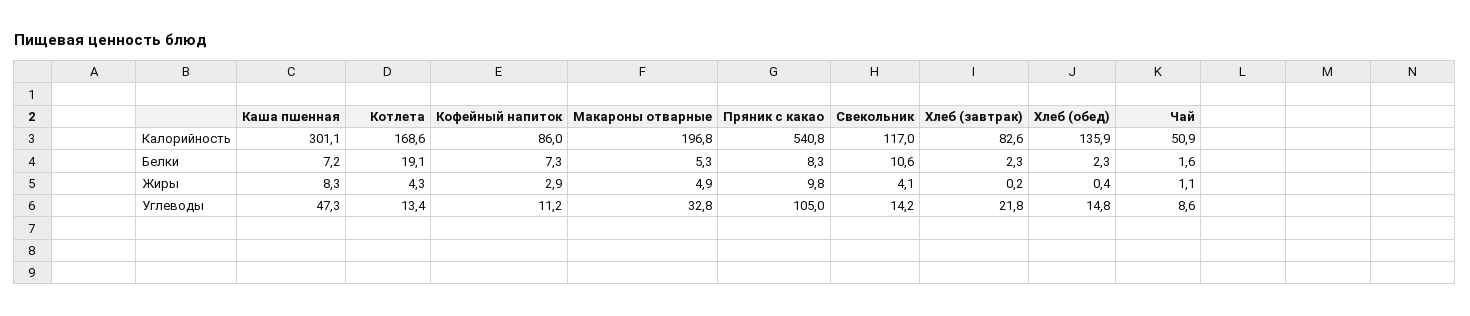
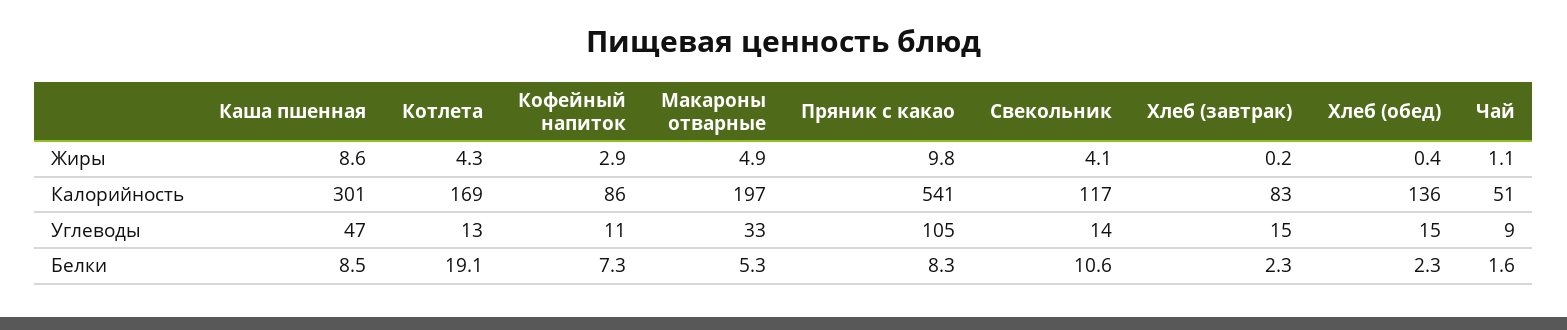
  {
    "Каша пшенная": {
      "Калорийность": 301.1,
-     "Белки": 7.2,
+     "Белки": 8.5,
-     "Жиры": 8.3,
+     "Жиры": 8.6,
      "Углеводы": 47.3
    },
    "Котлета": {
      "Калорийность": 168.6,
      "Белки": 19.1,
      "Жиры": 4.3,
      "Углеводы": 13.4
    },
    "Кофейный напиток": {
      "Калорийность": 86,
      "Белки": 7.3,
      "Жиры": 2.9,
      "Углеводы": 11.2
    },
    "Макароны отварные": {
      "Калорийность": 196.8,
      "Белки": 5.3,
      "Жиры": 4.9,
      "Углеводы": 32.8
    },
    "Пряник с какао": {
      "Калорийность": 540.8,
      "Белки": 8.3,
      "Жиры": 9.8,
      "Углеводы": 105
    },
    "Свекольник": {
      "Калорийность": 117,
      "Белки": 10.6,
      "Жиры": 4.1,
      "Углеводы": 14.2
    },
    "Хлеб (завтрак)": {
      "Калорийность": 82.6,
      "Белки": 2.3,
      "Жиры": 0.2,
-     "Углеводы": 21.8
+     "Углеводы": 15
    },
    "Хлеб (обед)": {
      "Калорийность": 135.9,
      "Белки": 2.3,
      "Жиры": 0.4,
      "Углеводы": 14.8
    },
    "Чай": {
      "Калорийность": 50.9,
      "Белки": 1.6,
      "Жиры": 1.1,
      "Углеводы": 8.6
    }
  }

